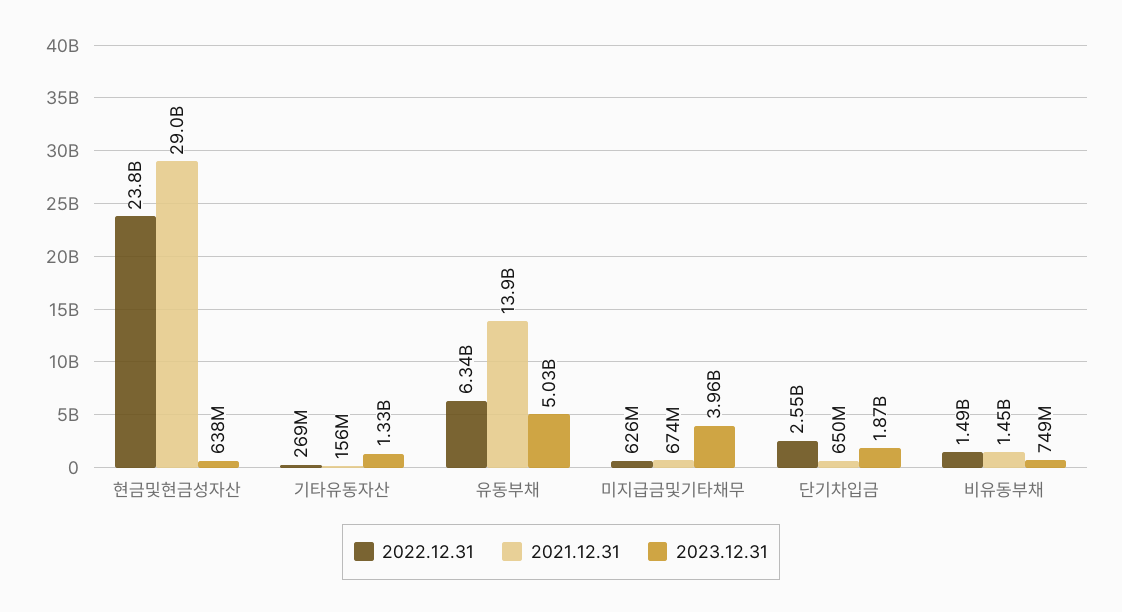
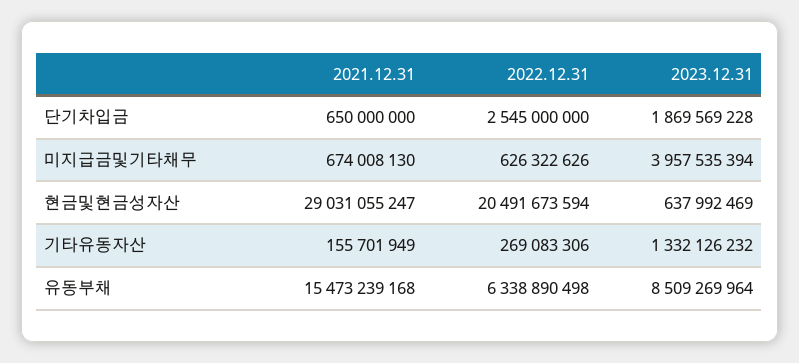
  {
    "2022.12.31": {
-     "현금및현금성자산": 23800000000,
+     "현금및현금성자산": 20491673594,
      "기타유동자산": 269083306,
      "유동부채": 6338890498,
      "미지급금및기타채무": 626322626,
-     "단기차입금": 2545000000,
+     "단기차입금": 2545000000
-     "비유동부채": 1490000000
    },
    "2021.12.31": {
      "현금및현금성자산": 29031055247,
      "기타유동자산": 155701949,
-     "유동부채": 13900000000,
+     "유동부채": 15473239168,
      "미지급금및기타채무": 674008130,
-     "단기차입금": 650000000,
+     "단기차입금": 650000000
-     "비유동부채": 1450000000
    },
    "2023.12.31": {
      "현금및현금성자산": 637992469,
      "기타유동자산": 1332126232,
-     "유동부채": 5030000000,
+     "유동부채": 8509269964,
      "미지급금및기타채무": 3957535394,
-     "단기차입금": 1869569228,
+     "단기차입금": 1869569228
-     "비유동부채": 749000000
    }
  }

